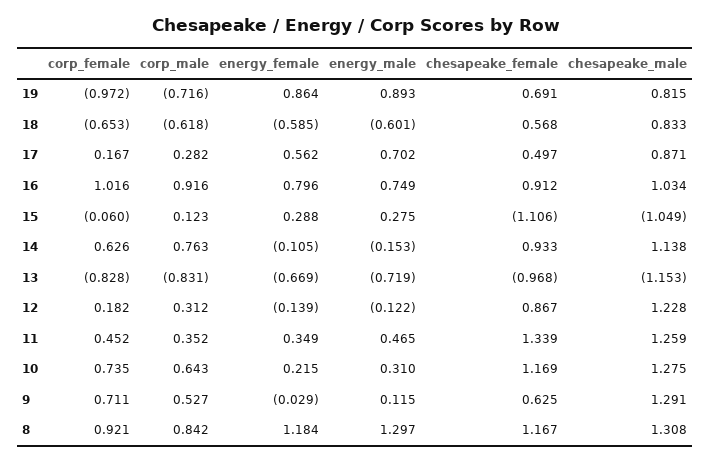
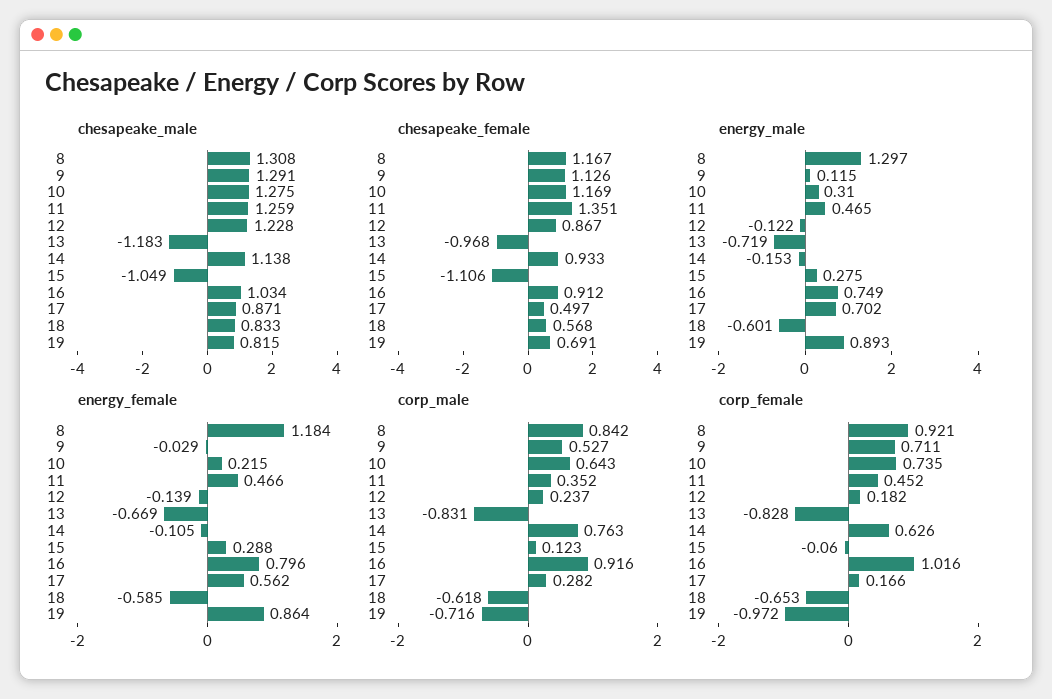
  {
    "corp_female": {
      "19": -0.972,
      "18": -0.653,
-     "17": 0.167,
+     "17": 0.166,
      "16": 1.016,
      "15": -0.06,
      "14": 0.626,
      "13": -0.828,
      "12": 0.182,
      "11": 0.452,
      "10": 0.735,
      "9": 0.711,
      "8": 0.921
    },
    "corp_male": {
      "19": -0.716,
      "18": -0.618,
      "17": 0.282,
      "16": 0.916,
      "15": 0.123,
      "14": 0.763,
      "13": -0.831,
-     "12": 0.312,
+     "12": 0.237,
      "11": 0.352,
      "10": 0.643,
      "9": 0.527,
      "8": 0.842
    },
    "energy_female": {
      "19": 0.864,
      "18": -0.585,
      "17": 0.562,
      "16": 0.796,
      "15": 0.288,
      "14": -0.105,
      "13": -0.669,
      "12": -0.139,
-     "11": 0.349,
+     "11": 0.466,
      "10": 0.215,
      "9": -0.029,
      "8": 1.184
    },
    "energy_male": {
      "19": 0.893,
      "18": -0.601,
      "17": 0.702,
      "16": 0.749,
      "15": 0.275,
      "14": -0.153,
      "13": -0.719,
      "12": -0.122,
      "11": 0.465,
      "10": 0.31,
      "9": 0.115,
      "8": 1.297
    },
    "chesapeake_female": {
      "19": 0.691,
      "18": 0.568,
      "17": 0.497,
      "16": 0.912,
      "15": -1.106,
      "14": 0.933,
      "13": -0.968,
      "12": 0.867,
-     "11": 1.339,
+     "11": 1.351,
      "10": 1.169,
-     "9": 0.625,
+     "9": 1.126,
      "8": 1.167
    },
    "chesapeake_male": {
      "19": 0.815,
      "18": 0.833,
      "17": 0.871,
      "16": 1.034,
      "15": -1.049,
      "14": 1.138,
-     "13": -1.153,
+     "13": -1.183,
      "12": 1.228,
      "11": 1.259,
      "10": 1.275,
      "9": 1.291,
      "8": 1.308
    }
  }

